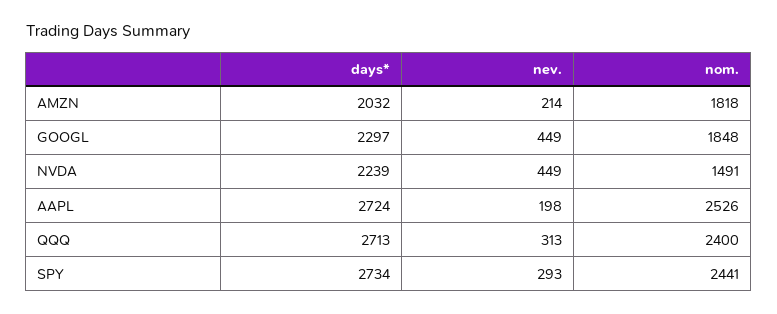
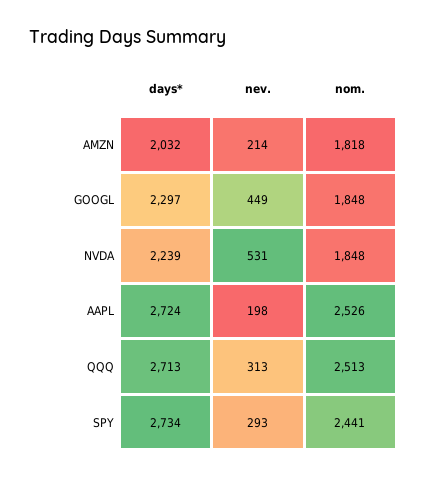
  {
    "days*": {
      "AMZN": 2032,
      "GOOGL": 2297,
      "NVDA": 2239,
      "AAPL": 2724,
      "QQQ": 2713,
      "SPY": 2734
    },
    "nev.": {
      "AMZN": 214,
      "GOOGL": 449,
-     "NVDA": 449,
+     "NVDA": 531,
      "AAPL": 198,
      "QQQ": 313,
      "SPY": 293
    },
    "nom.": {
      "AMZN": 1818,
      "GOOGL": 1848,
-     "NVDA": 1491,
+     "NVDA": 1848,
      "AAPL": 2526,
-     "QQQ": 2400,
+     "QQQ": 2513,
      "SPY": 2441
    }
  }

